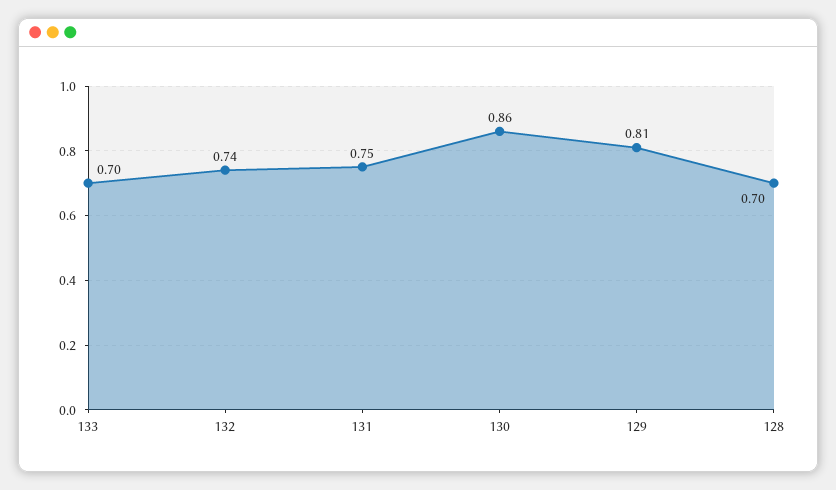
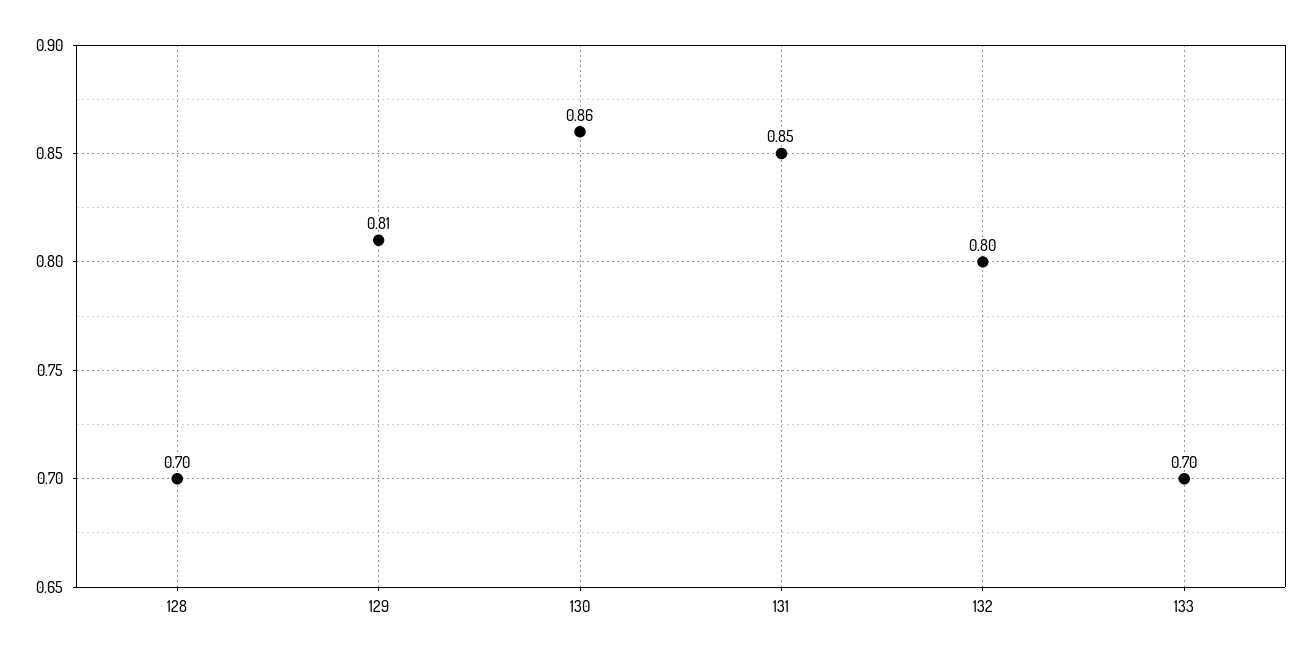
  {
    "133": 0.7,
-   "132": 0.74,
+   "132": 0.8,
-   "131": 0.75,
+   "131": 0.85,
    "130": 0.86,
    "129": 0.81,
    "128": 0.7
  }

